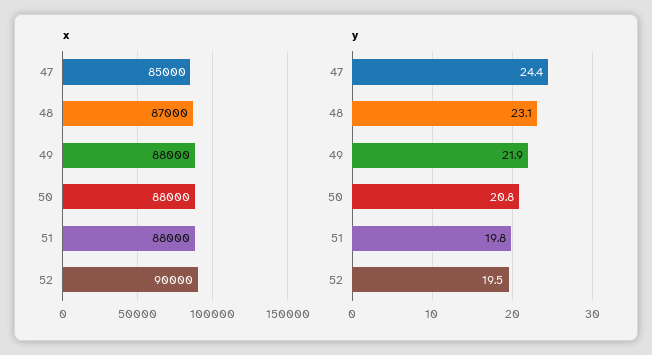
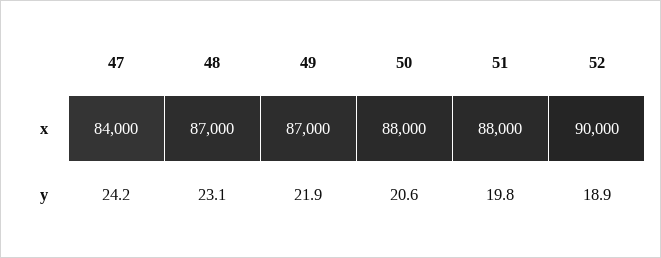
  {
    "x": {
-     "47": 85000,
+     "47": 84000,
      "48": 87000,
-     "49": 88000,
+     "49": 87000,
      "50": 88000,
      "51": 88000,
      "52": 90000
    },
    "y": {
-     "47": 24.4,
+     "47": 24.2,
      "48": 23.1,
      "49": 21.9,
-     "50": 20.8,
+     "50": 20.6,
      "51": 19.8,
-     "52": 19.5
+     "52": 18.9
    }
  }

